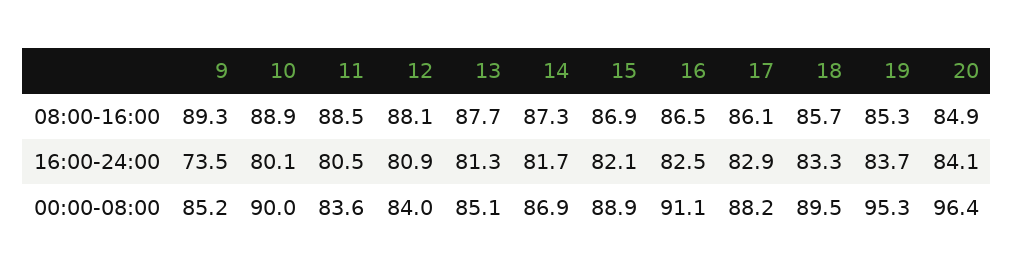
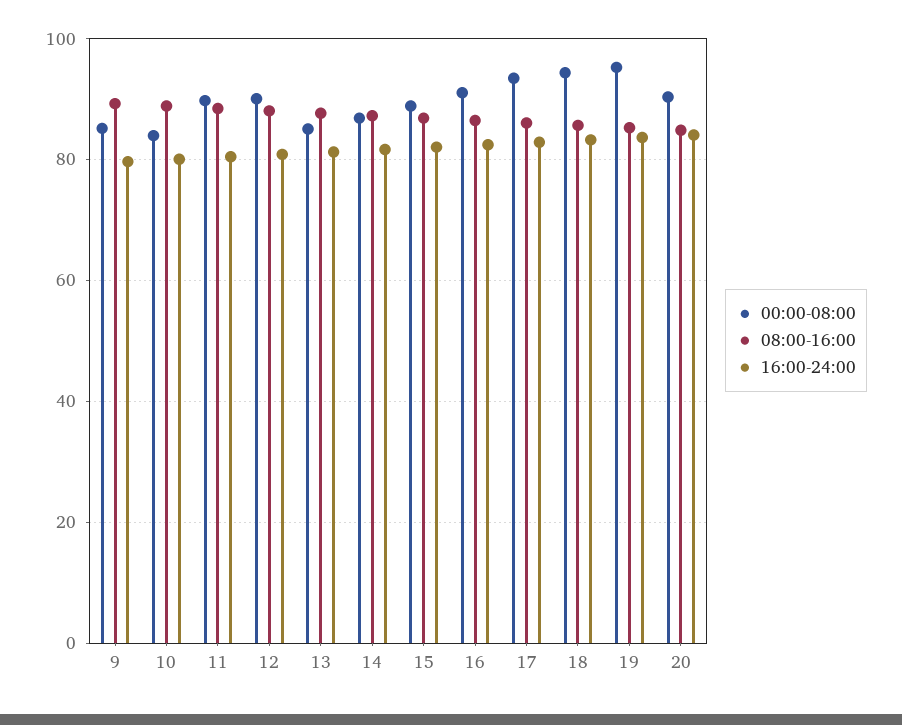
  {
    "08:00-16:00": {
      "9": 89.3,
      "10": 88.9,
      "11": 88.5,
      "12": 88.1,
      "13": 87.7,
      "14": 87.3,
      "15": 86.9,
      "16": 86.5,
      "17": 86.1,
      "18": 85.7,
      "19": 85.3,
      "20": 84.9
    },
    "16:00-24:00": {
-     "9": 73.5,
+     "9": 80,
      "10": 80.1,
      "11": 80.5,
      "12": 80.9,
      "13": 81.3,
      "14": 81.7,
      "15": 82.1,
      "16": 82.5,
      "17": 82.9,
      "18": 83.3,
      "19": 83.7,
      "20": 84.1
    },
    "00:00-08:00": {
      "9": 85.2,
-     "10": 90,
+     "10": 84,
-     "11": 83.6,
+     "11": 90,
-     "12": 84,
+     "12": 90,
      "13": 85.1,
      "14": 86.9,
      "15": 88.9,
      "16": 91.1,
-     "17": 88.2,
+     "17": 94,
-     "18": 89.5,
+     "18": 94,
      "19": 95.3,
-     "20": 96.4
+     "20": 90
    }
  }

